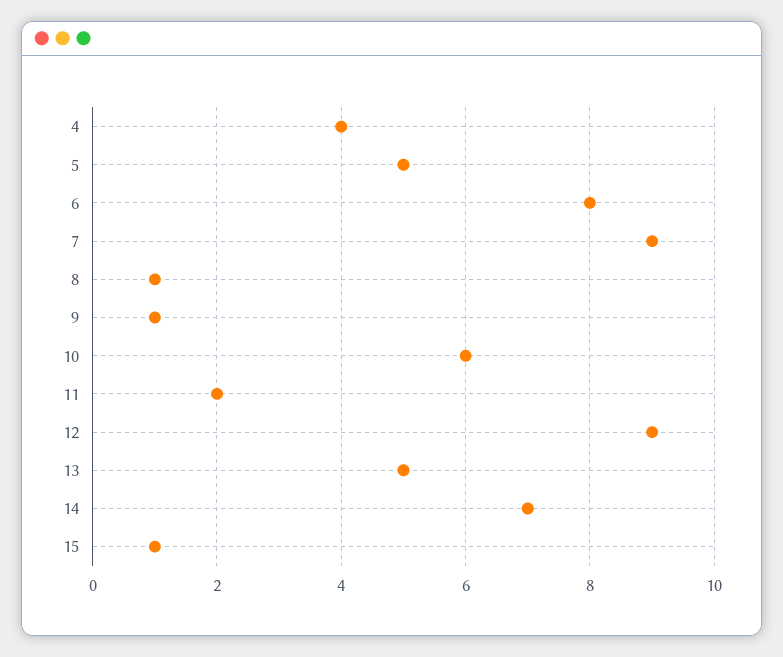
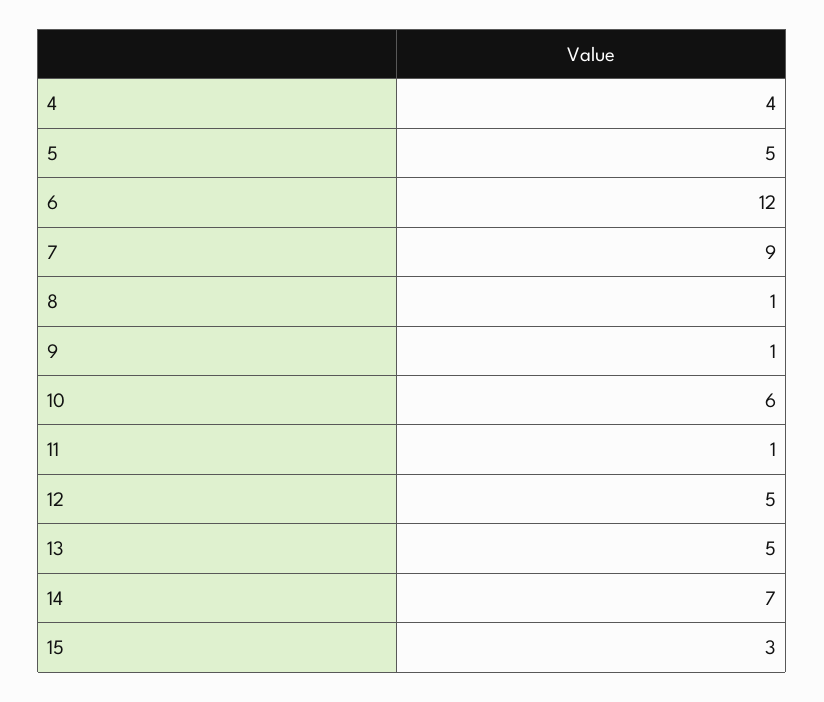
  {
    "4": 4,
    "5": 5,
-   "6": 8,
+   "6": 12,
    "7": 9,
    "8": 1,
    "9": 1,
    "10": 6,
-   "11": 2,
+   "11": 1,
-   "12": 9,
+   "12": 5,
    "13": 5,
    "14": 7,
-   "15": 1
+   "15": 3
  }

